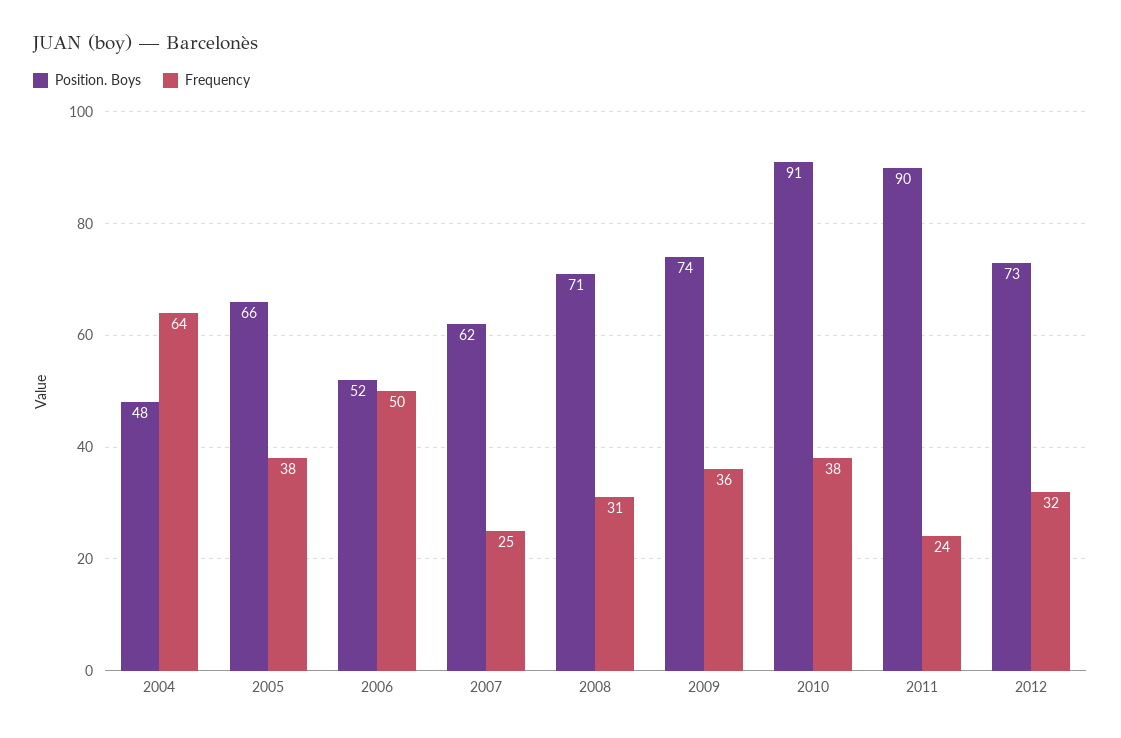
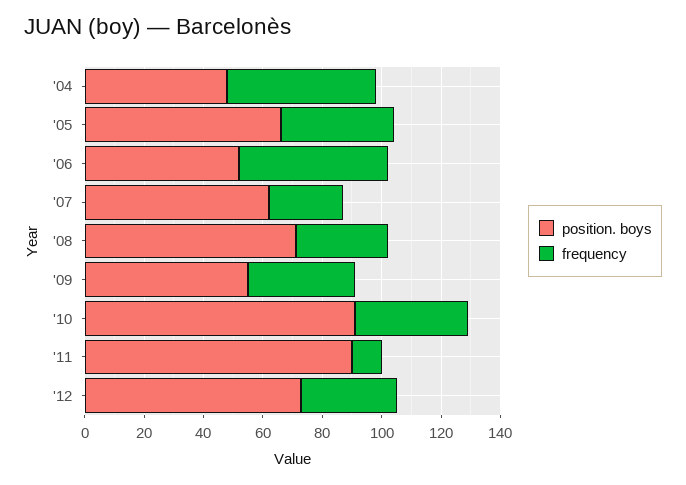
  {
    "Position. Boys": {
      "2004": 48,
      "2005": 66,
      "2006": 52,
      "2007": 62,
      "2008": 71,
-     "2009": 74,
+     "2009": 55,
      "2010": 91,
      "2011": 90,
      "2012": 73
    },
    "Frequency": {
-     "2004": 64,
+     "2004": 50,
      "2005": 38,
      "2006": 50,
      "2007": 25,
      "2008": 31,
      "2009": 36,
      "2010": 38,
-     "2011": 24,
+     "2011": 10,
      "2012": 32
    }
  }

